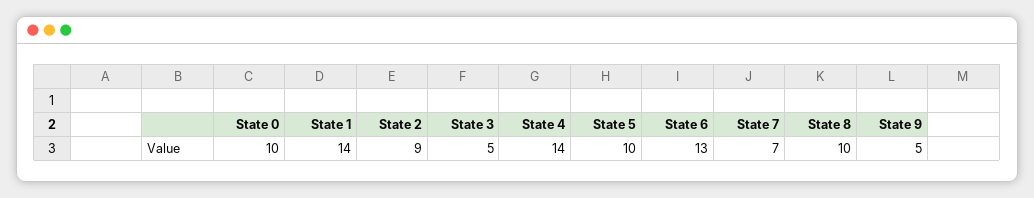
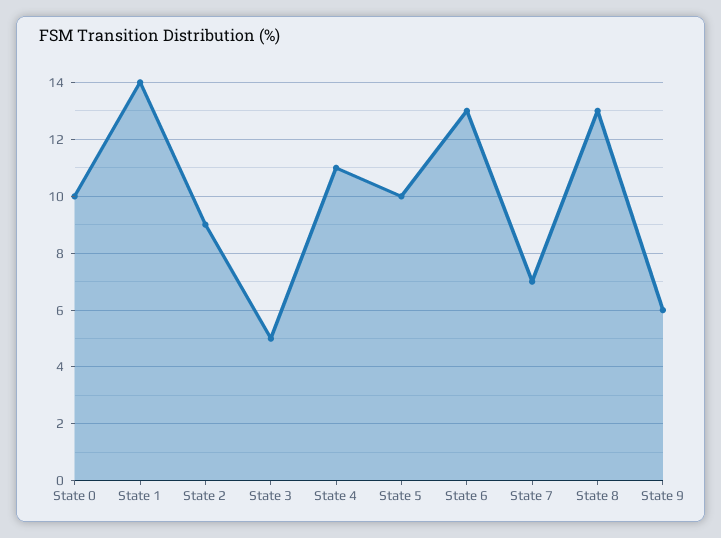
  {
    "State 0": 10,
    "State 1": 14,
    "State 2": 9,
    "State 3": 5,
-   "State 4": 14,
+   "State 4": 11,
    "State 5": 10,
    "State 6": 13,
    "State 7": 7,
-   "State 8": 10,
+   "State 8": 13,
-   "State 9": 5
+   "State 9": 6
  }

